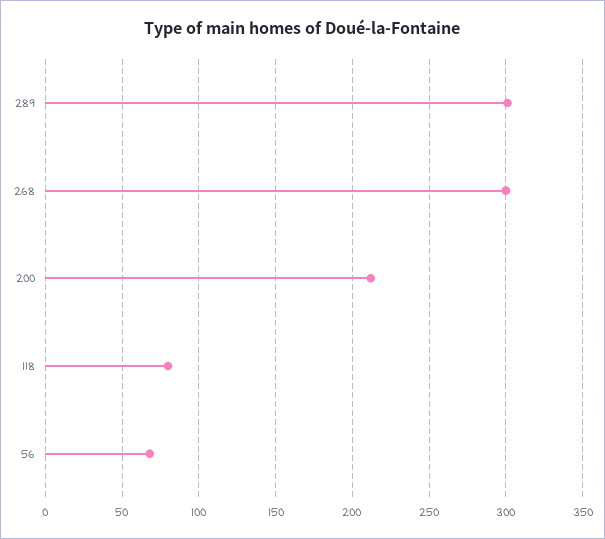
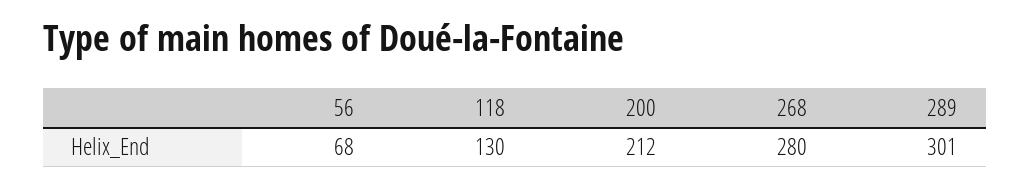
  {
    "289": 301,
-   "268": 300,
+   "268": 280,
    "200": 212,
-   "118": 80,
+   "118": 130,
    "56": 68
  }

